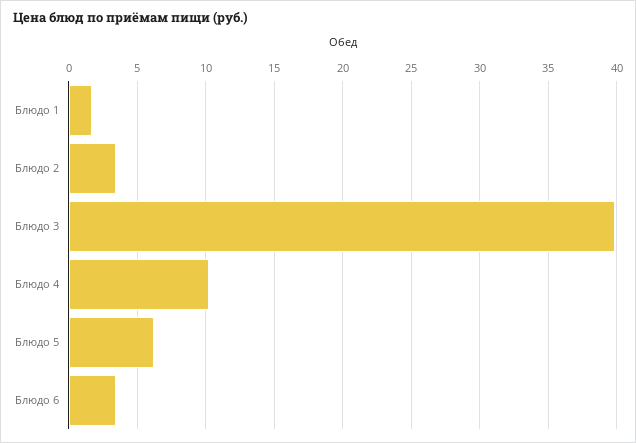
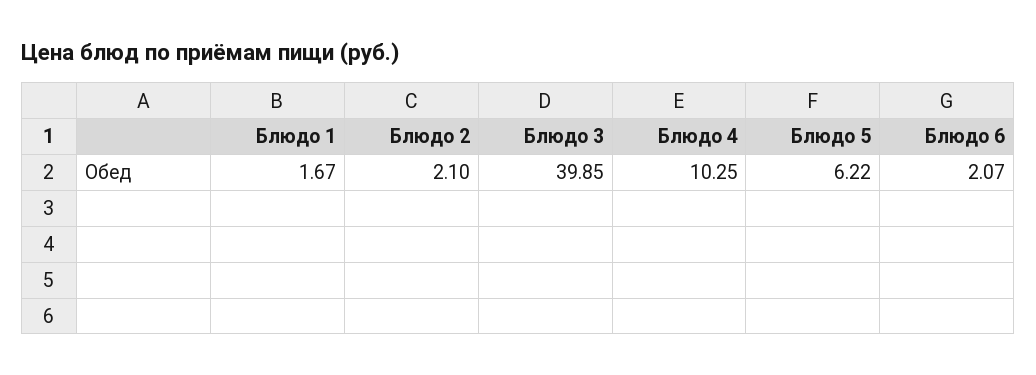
  {
    "Блюдо 1": 1.67,
-   "Блюдо 2": 3.5,
+   "Блюдо 2": 2.1,
    "Блюдо 3": 39.85,
    "Блюдо 4": 10.25,
    "Блюдо 5": 6.22,
-   "Блюдо 6": 3.5
+   "Блюдо 6": 2.07
  }

